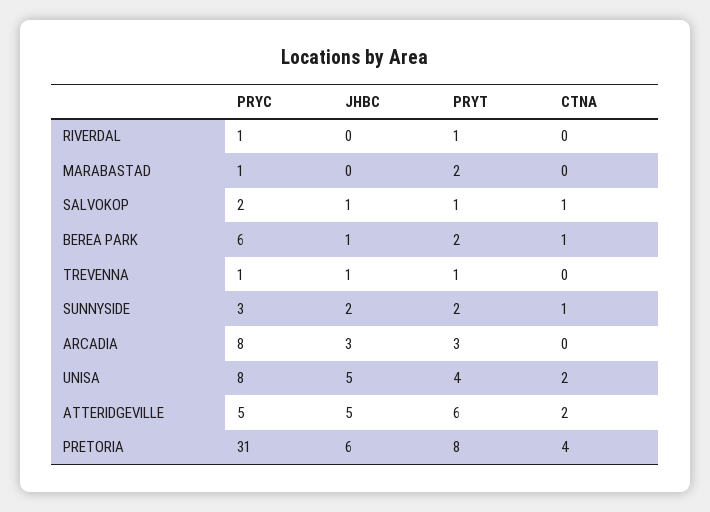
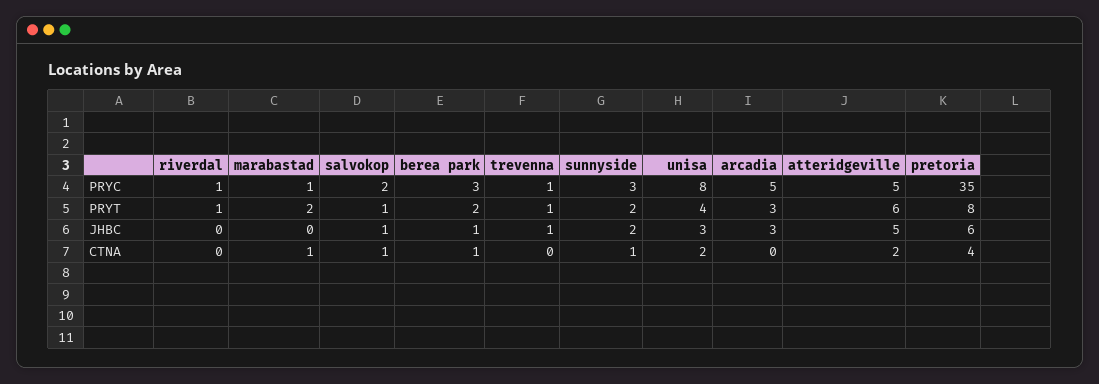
  {
    "PRYC": {
      "RIVERDAL": 1,
      "MARABASTAD": 1,
      "SALVOKOP": 2,
-     "BEREA PARK": 6,
+     "BEREA PARK": 3,
      "TREVENNA": 1,
      "SUNNYSIDE": 3,
-     "ARCADIA": 8,
+     "ARCADIA": 5,
      "UNISA": 8,
      "ATTERIDGEVILLE": 5,
-     "PRETORIA": 31
+     "PRETORIA": 35
    },
    "JHBC": {
      "RIVERDAL": 0,
      "MARABASTAD": 0,
      "SALVOKOP": 1,
      "BEREA PARK": 1,
      "TREVENNA": 1,
      "SUNNYSIDE": 2,
      "ARCADIA": 3,
-     "UNISA": 5,
+     "UNISA": 3,
      "ATTERIDGEVILLE": 5,
      "PRETORIA": 6
    },
    "PRYT": {
      "RIVERDAL": 1,
      "MARABASTAD": 2,
      "SALVOKOP": 1,
      "BEREA PARK": 2,
      "TREVENNA": 1,
      "SUNNYSIDE": 2,
      "ARCADIA": 3,
      "UNISA": 4,
      "ATTERIDGEVILLE": 6,
      "PRETORIA": 8
    },
    "CTNA": {
      "RIVERDAL": 0,
-     "MARABASTAD": 0,
+     "MARABASTAD": 1,
      "SALVOKOP": 1,
      "BEREA PARK": 1,
      "TREVENNA": 0,
      "SUNNYSIDE": 1,
      "ARCADIA": 0,
      "UNISA": 2,
      "ATTERIDGEVILLE": 2,
      "PRETORIA": 4
    }
  }

